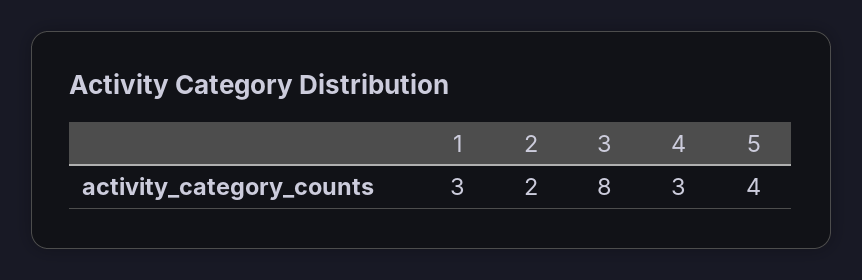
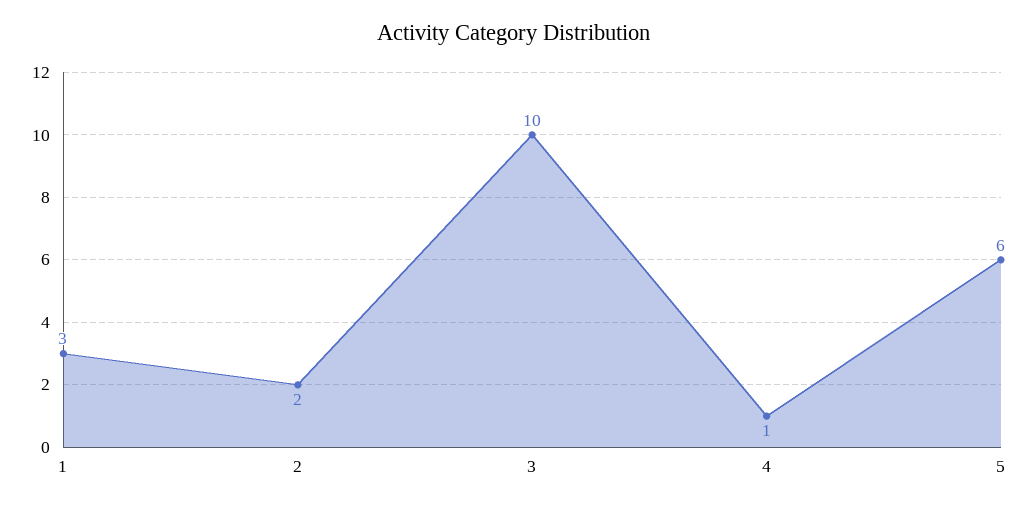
  {
    "1": 3,
    "2": 2,
-   "3": 8,
+   "3": 10,
-   "4": 3,
+   "4": 1,
-   "5": 4
+   "5": 6
  }

